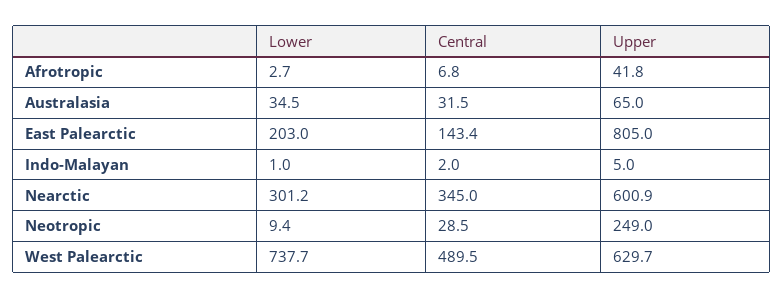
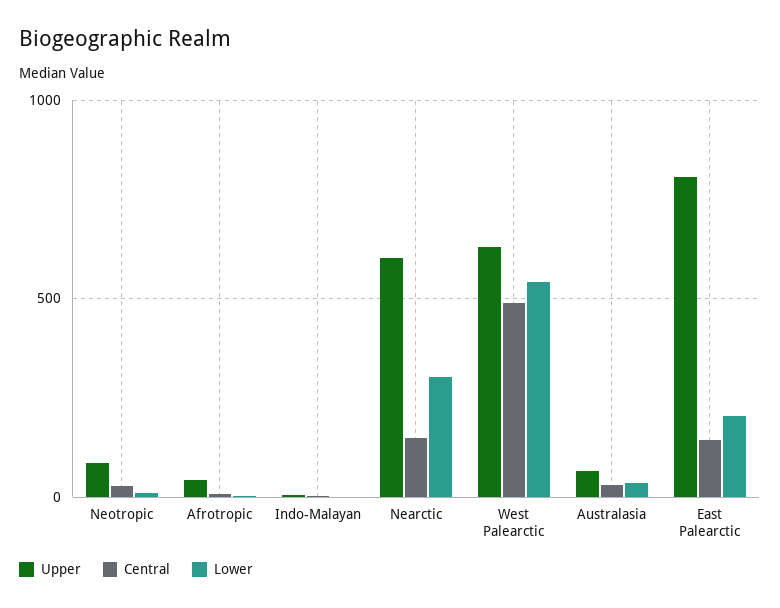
  {
    "Lower": {
      "Afrotropic": 2.7,
      "Australasia": 34.5,
      "East Palearctic": 203,
      "Indo-Malayan": 1,
      "Nearctic": 301.2,
      "Neotropic": 9.4,
-     "West Palearctic": 737.7
+     "West Palearctic": 550
    },
    "Central": {
      "Afrotropic": 6.8,
      "Australasia": 31.5,
      "East Palearctic": 143.4,
      "Indo-Malayan": 2,
-     "Nearctic": 345,
+     "Nearctic": 150,
      "Neotropic": 28.5,
      "West Palearctic": 489.5
    },
    "Upper": {
      "Afrotropic": 41.8,
      "Australasia": 65,
      "East Palearctic": 805,
      "Indo-Malayan": 5,
      "Nearctic": 600.9,
-     "Neotropic": 249,
+     "Neotropic": 100,
      "West Palearctic": 629.7
    }
  }

